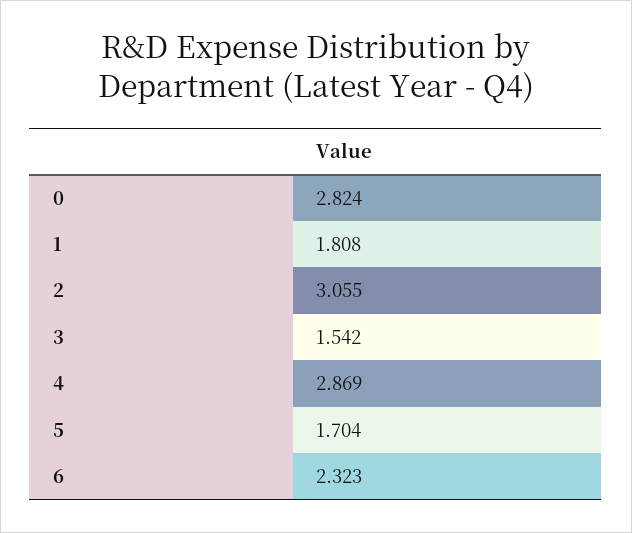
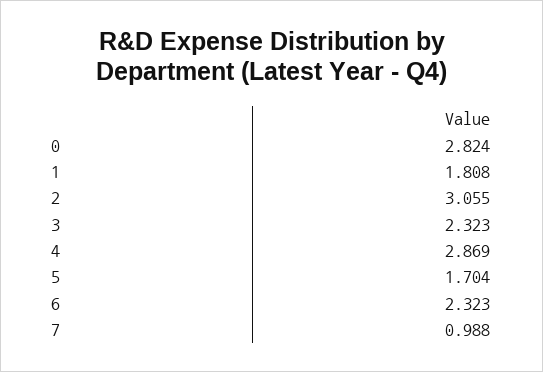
  {
    "0": 2.824,
    "1": 1.808,
    "2": 3.055,
-   "3": 1.542,
+   "3": 2.323,
    "4": 2.869,
    "5": 1.704,
-   "6": 2.323
+   "6": 2.323,
+   "7": 0.988
  }

